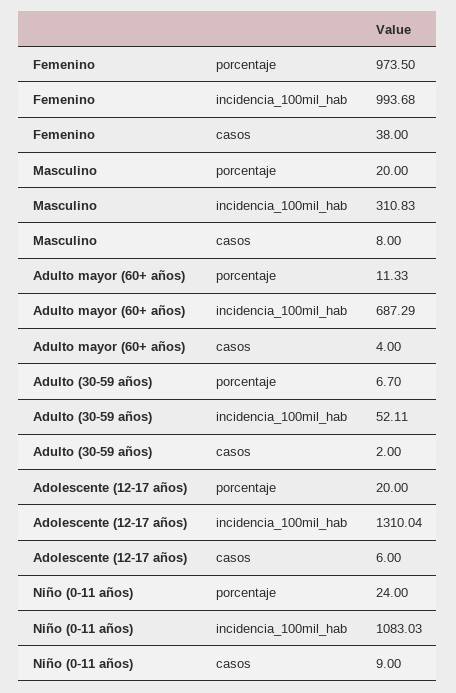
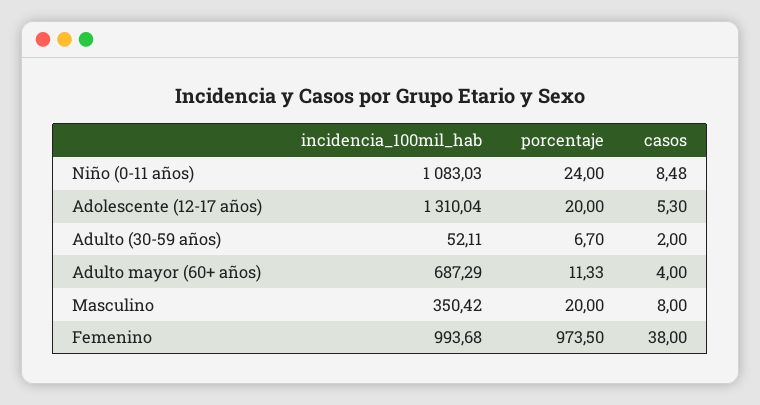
  {
    "Femenino": {
      "porcentaje": 973.5,
      "incidencia_100mil_hab": 993.68,
      "casos": 38
    },
    "Masculino": {
      "porcentaje": 20,
-     "incidencia_100mil_hab": 310.83,
+     "incidencia_100mil_hab": 350.42,
      "casos": 8
    },
    "Adulto mayor (60+ años)": {
      "porcentaje": 11.33,
      "incidencia_100mil_hab": 687.29,
      "casos": 4
    },
    "Adulto (30-59 años)": {
      "porcentaje": 6.7,
      "incidencia_100mil_hab": 52.11,
      "casos": 2
    },
    "Adolescente (12-17 años)": {
      "porcentaje": 20,
      "incidencia_100mil_hab": 1310.04,
-     "casos": 6
+     "casos": 5.3
    },
    "Niño (0-11 años)": {
      "porcentaje": 24,
      "incidencia_100mil_hab": 1083.03,
-     "casos": 9
+     "casos": 8.48
    }
  }

